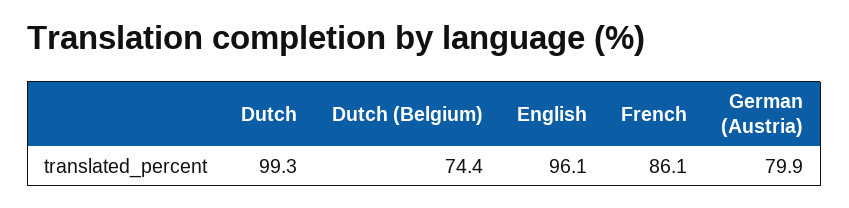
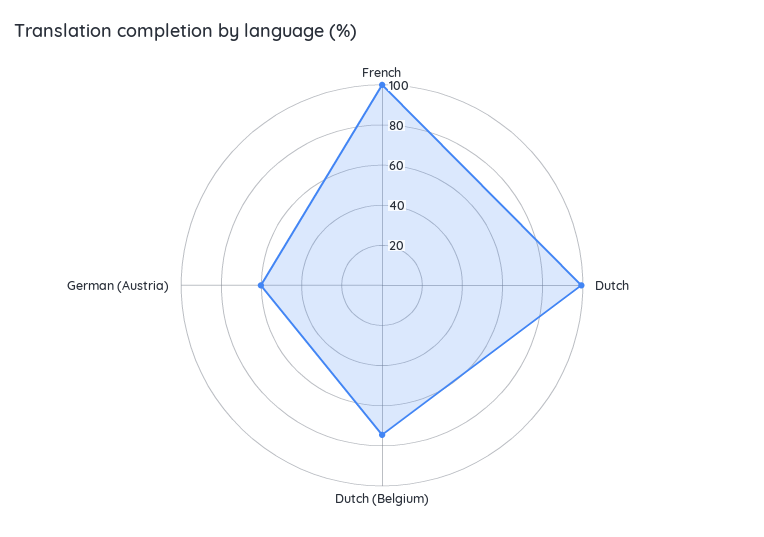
  {
    "Dutch": 99.3,
    "Dutch (Belgium)": 74.4,
-   "English": 96.1,
-   "French": 86.1,
+   "French": 100,
-   "German (Austria)": 79.9
+   "German (Austria)": 60
  }

